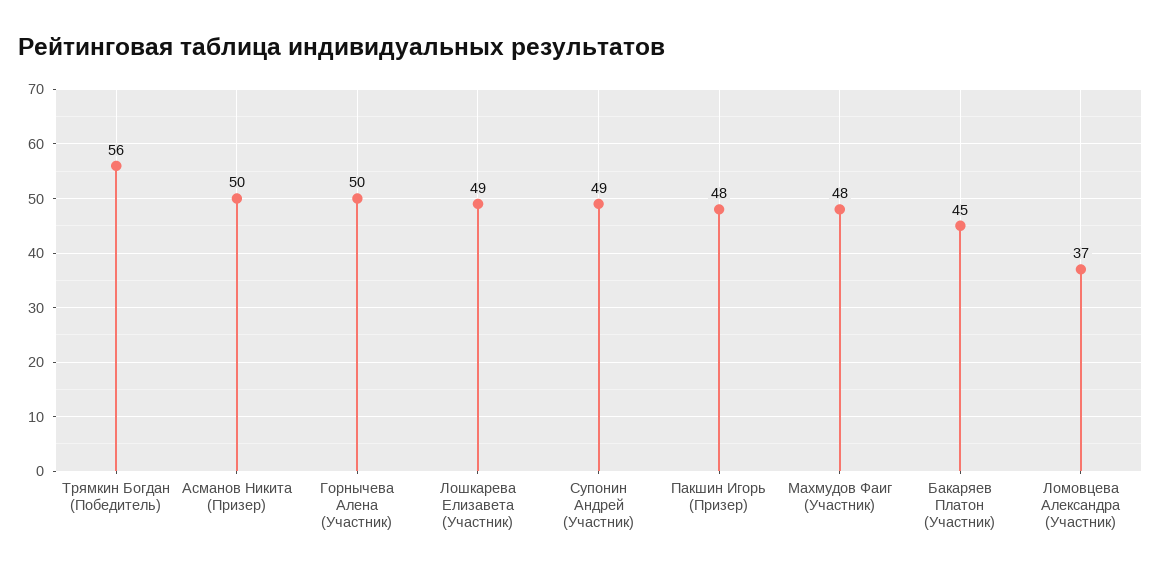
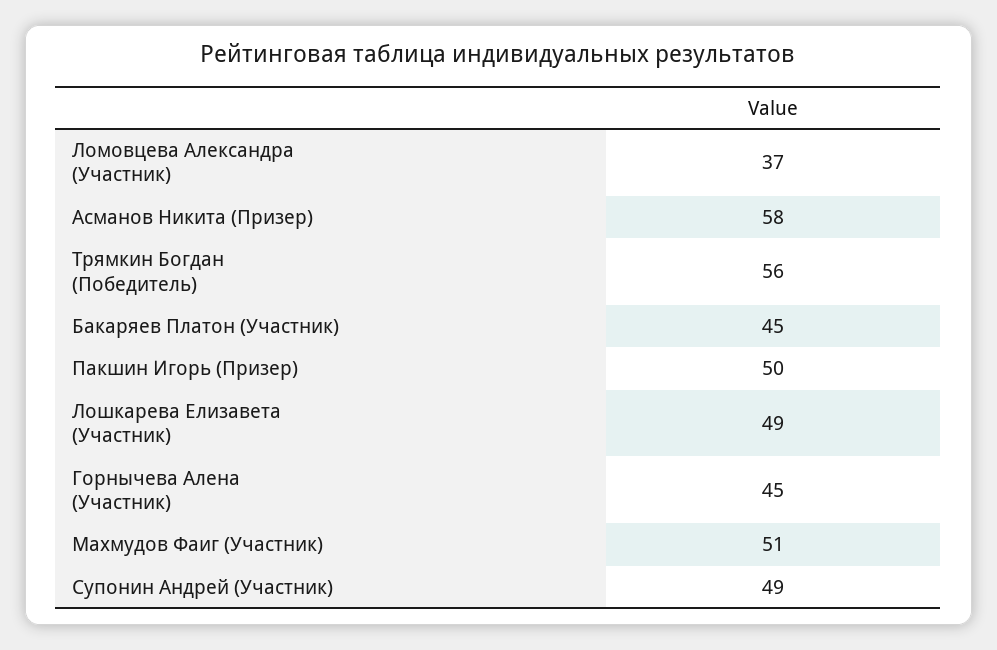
  {
    "Трямкин Богдан (Победитель)": 56,
-   "Асманов Никита (Призер)": 50,
+   "Асманов Никита (Призер)": 58,
-   "Горнычева Алена (Участник)": 50,
+   "Горнычева Алена (Участник)": 45,
    "Лошкарева Елизавета (Участник)": 49,
    "Супонин Андрей (Участник)": 49,
-   "Пакшин Игорь (Призер)": 48,
+   "Пакшин Игорь (Призер)": 50,
-   "Махмудов Фаиг (Участник)": 48,
+   "Махмудов Фаиг (Участник)": 51,
    "Бакаряев Платон (Участник)": 45,
    "Ломовцева Александра (Участник)": 37
  }

